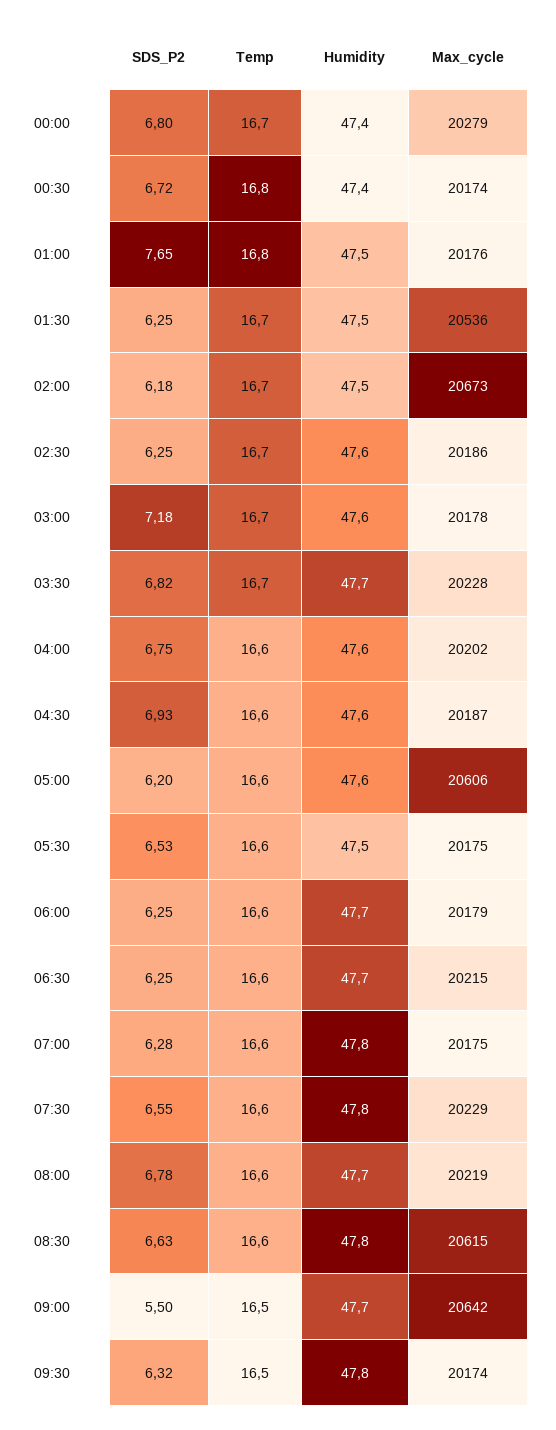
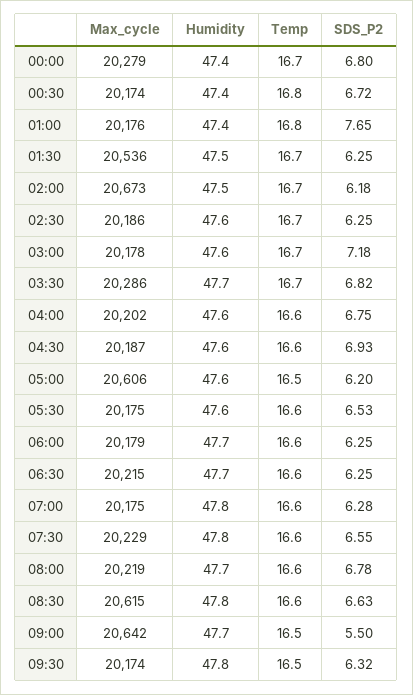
  {
    "SDS_P2": {
      "00:00": 6.8,
      "00:30": 6.72,
      "01:00": 7.65,
      "01:30": 6.25,
      "02:00": 6.18,
      "02:30": 6.25,
      "03:00": 7.18,
      "03:30": 6.82,
      "04:00": 6.75,
      "04:30": 6.93,
      "05:00": 6.2,
      "05:30": 6.53,
      "06:00": 6.25,
      "06:30": 6.25,
      "07:00": 6.28,
      "07:30": 6.55,
      "08:00": 6.78,
      "08:30": 6.63,
      "09:00": 5.5,
      "09:30": 6.32
    },
    "Temp": {
      "00:00": 16.7,
      "00:30": 16.8,
      "01:00": 16.8,
      "01:30": 16.7,
      "02:00": 16.7,
      "02:30": 16.7,
      "03:00": 16.7,
      "03:30": 16.7,
      "04:00": 16.6,
      "04:30": 16.6,
-     "05:00": 16.6,
+     "05:00": 16.5,
      "05:30": 16.6,
      "06:00": 16.6,
      "06:30": 16.6,
      "07:00": 16.6,
      "07:30": 16.6,
      "08:00": 16.6,
      "08:30": 16.6,
      "09:00": 16.5,
      "09:30": 16.5
    },
    "Humidity": {
      "00:00": 47.4,
      "00:30": 47.4,
-     "01:00": 47.5,
+     "01:00": 47.4,
      "01:30": 47.5,
      "02:00": 47.5,
      "02:30": 47.6,
      "03:00": 47.6,
      "03:30": 47.7,
      "04:00": 47.6,
      "04:30": 47.6,
      "05:00": 47.6,
-     "05:30": 47.5,
+     "05:30": 47.6,
      "06:00": 47.7,
      "06:30": 47.7,
      "07:00": 47.8,
      "07:30": 47.8,
      "08:00": 47.7,
      "08:30": 47.8,
      "09:00": 47.7,
      "09:30": 47.8
    },
    "Max_cycle": {
      "00:00": 20279,
      "00:30": 20174,
      "01:00": 20176,
      "01:30": 20536,
      "02:00": 20673,
      "02:30": 20186,
      "03:00": 20178,
-     "03:30": 20228,
+     "03:30": 20286,
      "04:00": 20202,
      "04:30": 20187,
      "05:00": 20606,
      "05:30": 20175,
      "06:00": 20179,
      "06:30": 20215,
      "07:00": 20175,
      "07:30": 20229,
      "08:00": 20219,
      "08:30": 20615,
      "09:00": 20642,
      "09:30": 20174
    }
  }

